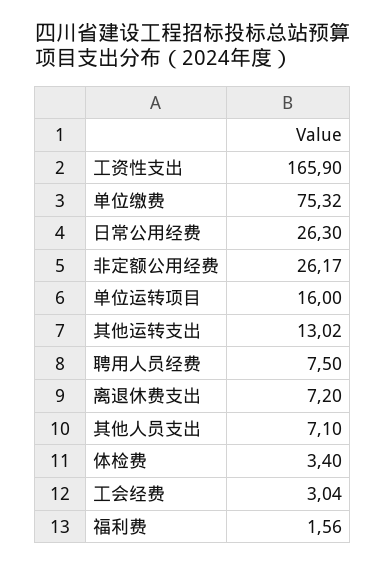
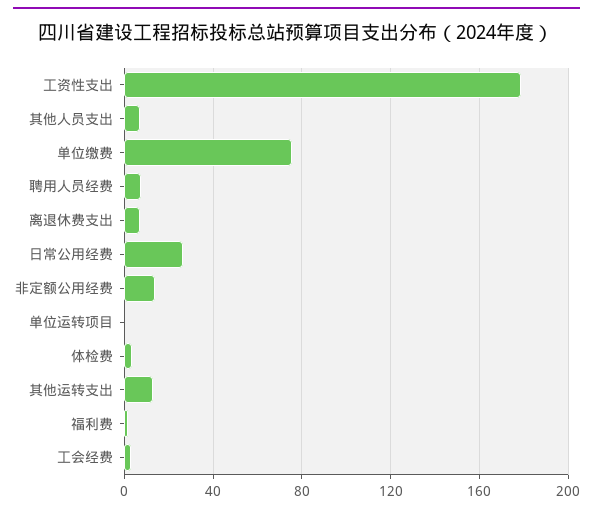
  {
-   "工资性支出": 165.9,
+   "工资性支出": 180,
    "单位缴费": 75.32,
    "日常公用经费": 26.3,
-   "非定额公用经费": 26.17,
+   "非定额公用经费": 15,
-   "单位运转项目": 16,
+   "单位运转项目": 0,
    "其他运转支出": 13.02,
    "聘用人员经费": 7.5,
    "离退休费支出": 7.2,
    "其他人员支出": 7.1,
    "体检费": 3.4,
    "工会经费": 3.04,
    "福利费": 1.56
  }

